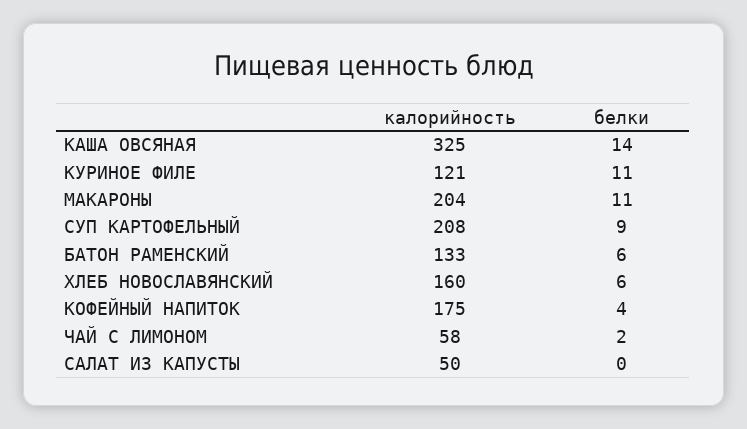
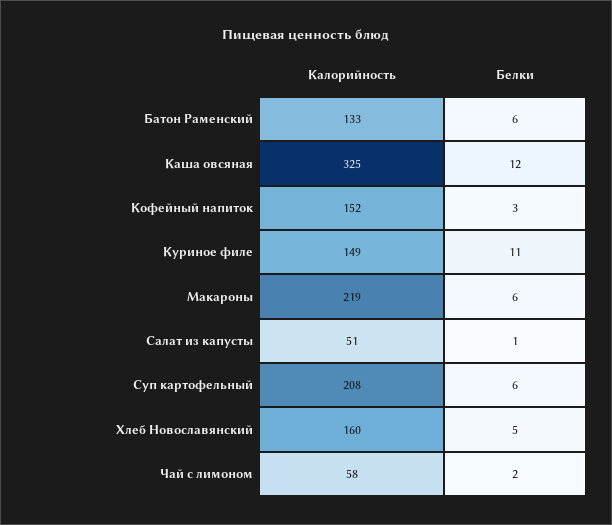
  {
    "калорийность": {
      "КАША ОВСЯНАЯ": 325,
-     "КУРИНОЕ ФИЛЕ": 121,
+     "КУРИНОЕ ФИЛЕ": 149,
-     "МАКАРОНЫ": 204,
+     "МАКАРОНЫ": 219,
      "СУП КАРТОФЕЛЬНЫЙ": 208,
      "БАТОН РАМЕНСКИЙ": 133,
      "ХЛЕБ НОВОСЛАВЯНСКИЙ": 160,
-     "КОФЕЙНЫЙ НАПИТОК": 175,
+     "КОФЕЙНЫЙ НАПИТОК": 152,
      "ЧАЙ С ЛИМОНОМ": 58,
-     "САЛАТ ИЗ КАПУСТЫ": 50
+     "САЛАТ ИЗ КАПУСТЫ": 51
    },
    "белки": {
-     "КАША ОВСЯНАЯ": 14,
+     "КАША ОВСЯНАЯ": 12,
      "КУРИНОЕ ФИЛЕ": 11,
-     "МАКАРОНЫ": 11,
+     "МАКАРОНЫ": 6,
-     "СУП КАРТОФЕЛЬНЫЙ": 9,
+     "СУП КАРТОФЕЛЬНЫЙ": 6,
      "БАТОН РАМЕНСКИЙ": 6,
-     "ХЛЕБ НОВОСЛАВЯНСКИЙ": 6,
+     "ХЛЕБ НОВОСЛАВЯНСКИЙ": 5,
-     "КОФЕЙНЫЙ НАПИТОК": 4,
+     "КОФЕЙНЫЙ НАПИТОК": 3,
      "ЧАЙ С ЛИМОНОМ": 2,
-     "САЛАТ ИЗ КАПУСТЫ": 0
+     "САЛАТ ИЗ КАПУСТЫ": 1
    }
  }

